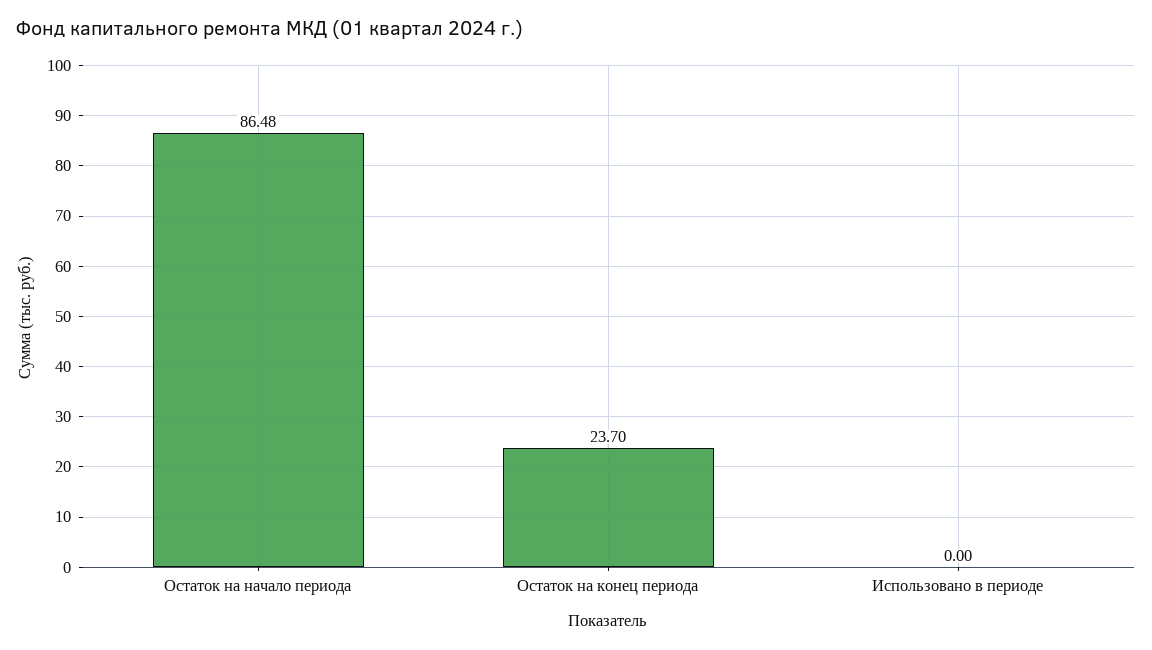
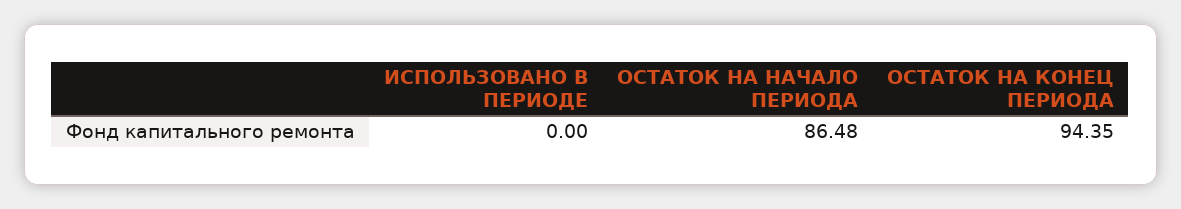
  {
    "Остаток на начало периода": 86.48,
-   "Остаток на конец периода": 23.7,
+   "Остаток на конец периода": 94.35,
    "Использовано в периоде": 0
  }

